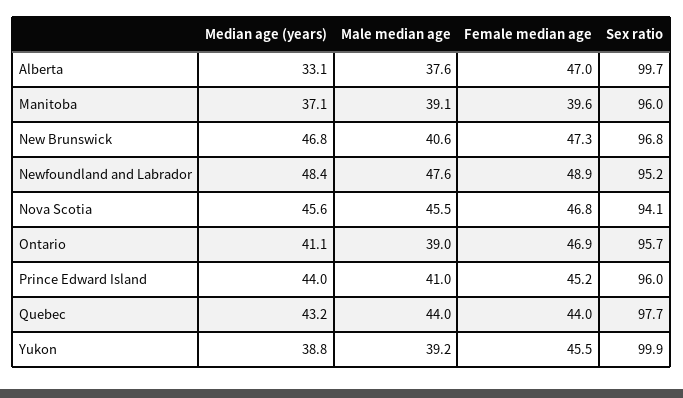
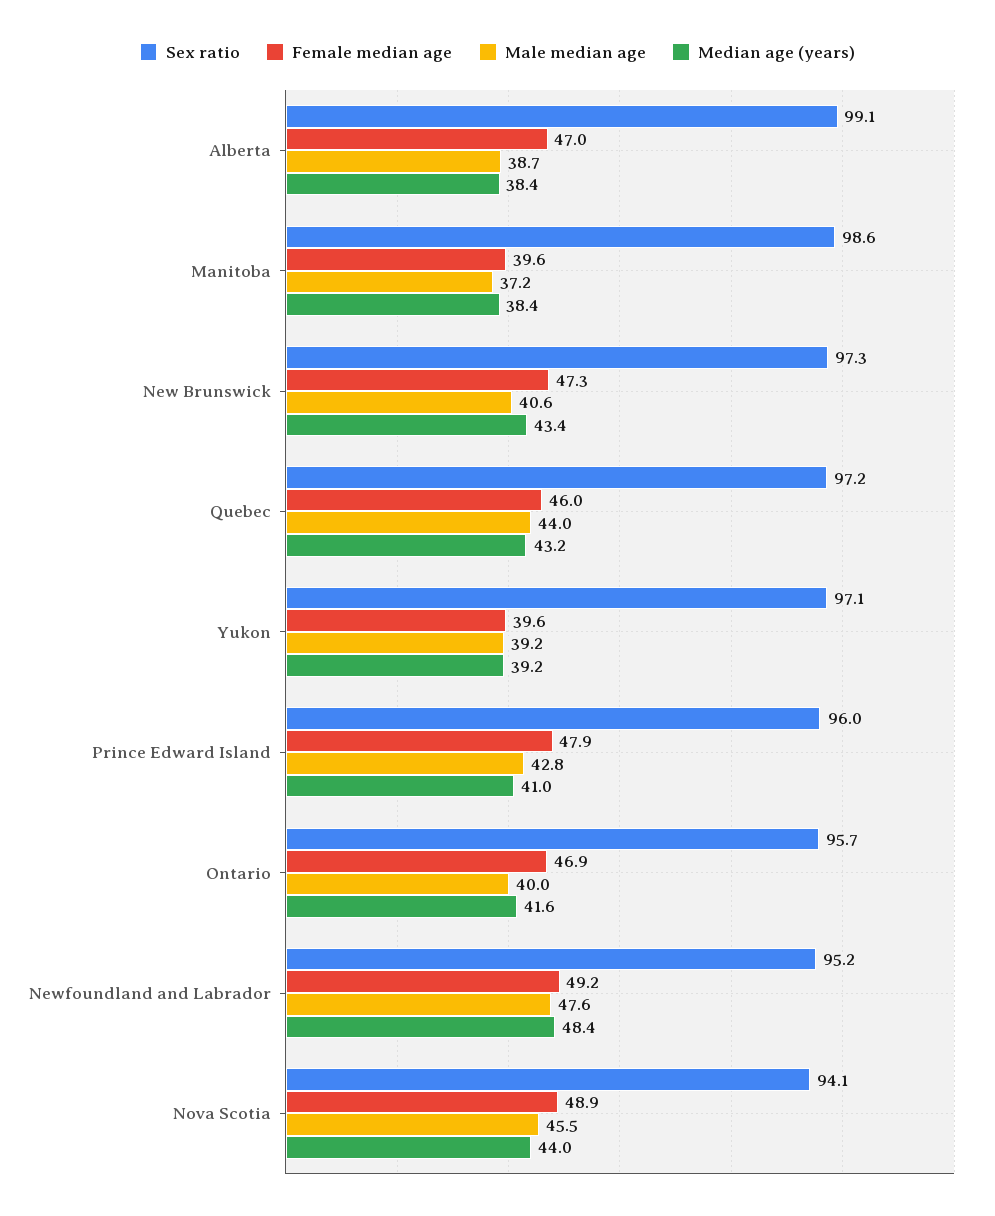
  {
    "Median age (years)": {
-     "Alberta": 33.1,
+     "Alberta": 38.4,
-     "Manitoba": 37.1,
+     "Manitoba": 38.4,
-     "New Brunswick": 46.8,
+     "New Brunswick": 43.4,
      "Newfoundland and Labrador": 48.4,
-     "Nova Scotia": 45.6,
+     "Nova Scotia": 44,
-     "Ontario": 41.1,
+     "Ontario": 41.6,
-     "Prince Edward Island": 44,
+     "Prince Edward Island": 41,
      "Quebec": 43.2,
-     "Yukon": 38.8
+     "Yukon": 39.2
    },
    "Male median age": {
-     "Alberta": 37.6,
+     "Alberta": 38.7,
-     "Manitoba": 39.1,
+     "Manitoba": 37.2,
      "New Brunswick": 40.6,
      "Newfoundland and Labrador": 47.6,
      "Nova Scotia": 45.5,
-     "Ontario": 39,
+     "Ontario": 40,
-     "Prince Edward Island": 41,
+     "Prince Edward Island": 42.8,
      "Quebec": 44,
      "Yukon": 39.2
    },
    "Female median age": {
      "Alberta": 47,
      "Manitoba": 39.6,
      "New Brunswick": 47.3,
-     "Newfoundland and Labrador": 48.9,
+     "Newfoundland and Labrador": 49.2,
-     "Nova Scotia": 46.8,
+     "Nova Scotia": 48.9,
      "Ontario": 46.9,
-     "Prince Edward Island": 45.2,
+     "Prince Edward Island": 47.9,
-     "Quebec": 44,
+     "Quebec": 46,
-     "Yukon": 45.5
+     "Yukon": 39.6
    },
    "Sex ratio": {
-     "Alberta": 99.7,
+     "Alberta": 99.1,
-     "Manitoba": 96,
+     "Manitoba": 98.6,
-     "New Brunswick": 96.8,
+     "New Brunswick": 97.3,
      "Newfoundland and Labrador": 95.2,
      "Nova Scotia": 94.1,
      "Ontario": 95.7,
      "Prince Edward Island": 96,
-     "Quebec": 97.7,
+     "Quebec": 97.2,
-     "Yukon": 99.9
+     "Yukon": 97.1
    }
  }

